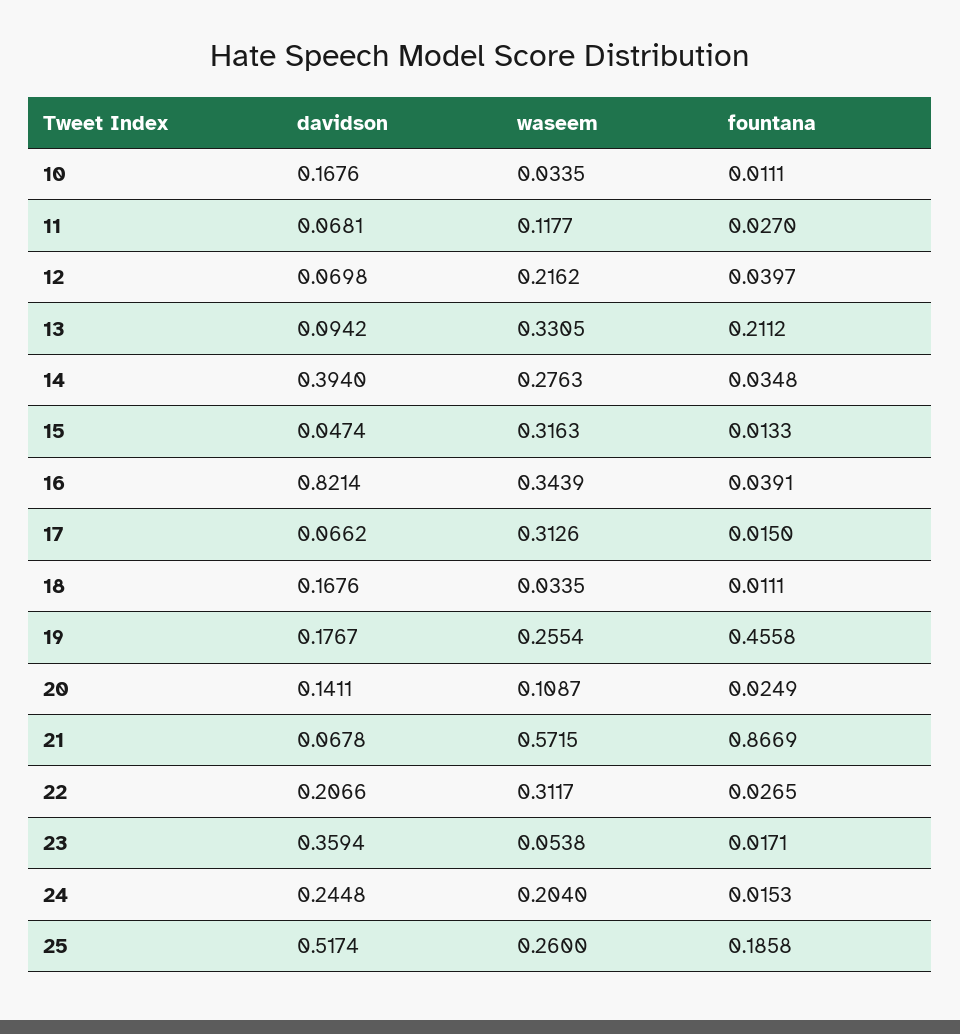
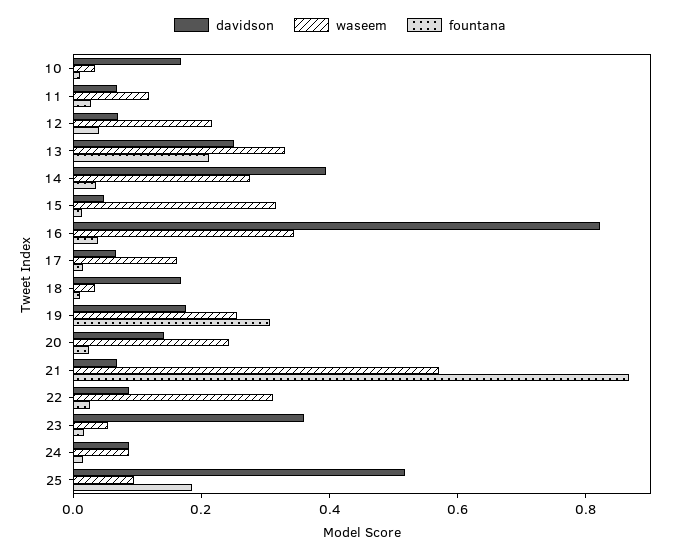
  {
    "davidson": {
      "10": 0.1676,
      "11": 0.0681,
      "12": 0.0698,
-     "13": 0.0942,
+     "13": 0.25,
      "14": 0.394,
      "15": 0.0474,
      "16": 0.8214,
      "17": 0.0662,
      "18": 0.1676,
      "19": 0.1767,
      "20": 0.1411,
      "21": 0.0678,
-     "22": 0.2066,
+     "22": 0.1,
      "23": 0.3594,
-     "24": 0.2448,
+     "24": 0.1,
      "25": 0.5174
    },
    "waseem": {
      "10": 0.0335,
      "11": 0.1177,
      "12": 0.2162,
      "13": 0.3305,
      "14": 0.2763,
      "15": 0.3163,
      "16": 0.3439,
-     "17": 0.3126,
+     "17": 0.15,
      "18": 0.0335,
      "19": 0.2554,
-     "20": 0.1087,
+     "20": 0.25,
      "21": 0.5715,
      "22": 0.3117,
      "23": 0.0538,
-     "24": 0.204,
+     "24": 0.1,
-     "25": 0.26
+     "25": 0.1
    },
    "fountana": {
      "10": 0.0111,
      "11": 0.027,
      "12": 0.0397,
      "13": 0.2112,
      "14": 0.0348,
      "15": 0.0133,
      "16": 0.0391,
      "17": 0.015,
      "18": 0.0111,
-     "19": 0.4558,
+     "19": 0.3,
      "20": 0.0249,
      "21": 0.8669,
      "22": 0.0265,
      "23": 0.0171,
      "24": 0.0153,
      "25": 0.1858
    }
  }

